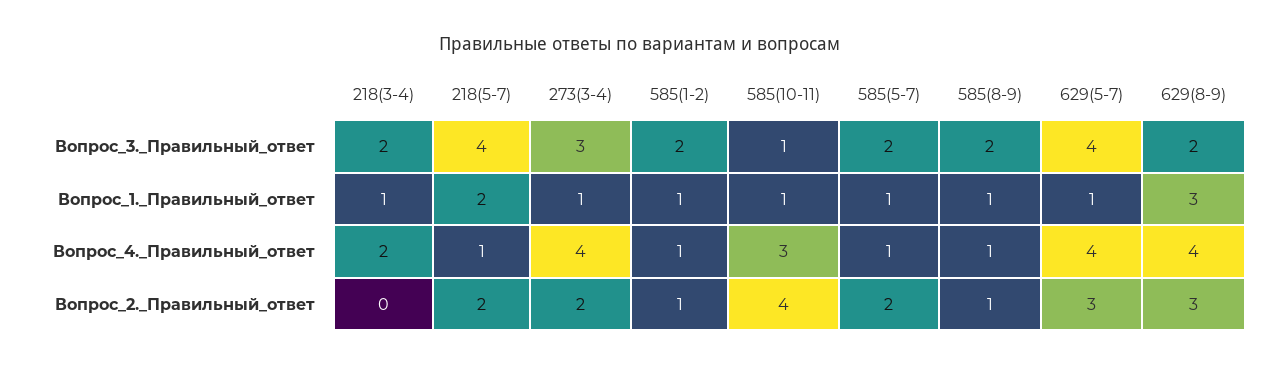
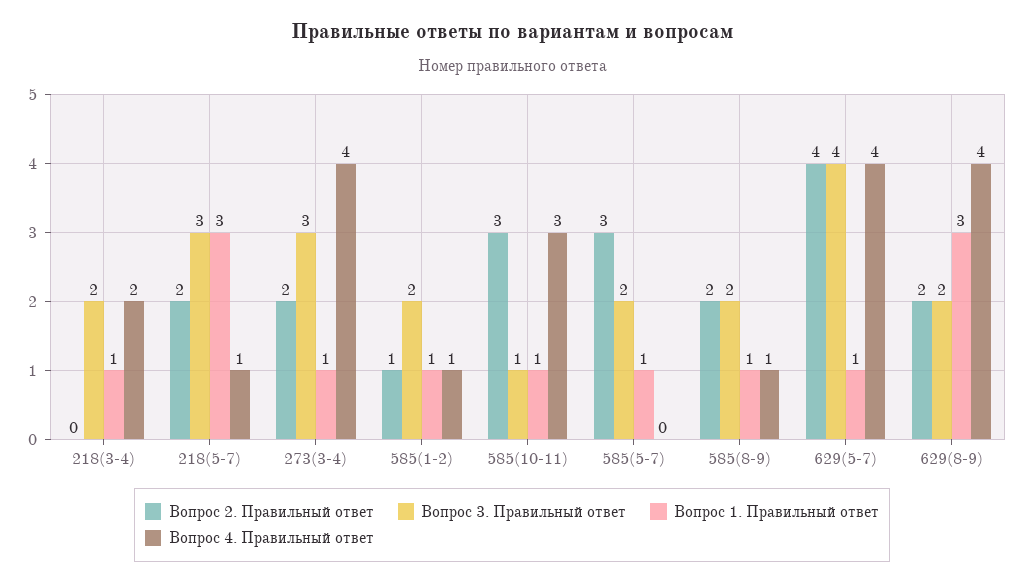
  {
    "Вопрос_3._Правильный_ответ": {
      "218(3-4)": 2,
-     "218(5-7)": 4,
+     "218(5-7)": 3,
      "273(3-4)": 3,
      "585(1-2)": 2,
      "585(10-11)": 1,
      "585(5-7)": 2,
      "585(8-9)": 2,
      "629(5-7)": 4,
      "629(8-9)": 2
    },
    "Вопрос_1._Правильный_ответ": {
      "218(3-4)": 1,
-     "218(5-7)": 2,
+     "218(5-7)": 3,
      "273(3-4)": 1,
      "585(1-2)": 1,
      "585(10-11)": 1,
      "585(5-7)": 1,
      "585(8-9)": 1,
      "629(5-7)": 1,
      "629(8-9)": 3
    },
    "Вопрос_4._Правильный_ответ": {
      "218(3-4)": 2,
      "218(5-7)": 1,
      "273(3-4)": 4,
      "585(1-2)": 1,
      "585(10-11)": 3,
-     "585(5-7)": 1,
+     "585(5-7)": 0,
      "585(8-9)": 1,
      "629(5-7)": 4,
      "629(8-9)": 4
    },
    "Вопрос_2._Правильный_ответ": {
      "218(3-4)": 0,
      "218(5-7)": 2,
      "273(3-4)": 2,
      "585(1-2)": 1,
-     "585(10-11)": 4,
+     "585(10-11)": 3,
-     "585(5-7)": 2,
+     "585(5-7)": 3,
-     "585(8-9)": 1,
+     "585(8-9)": 2,
-     "629(5-7)": 3,
+     "629(5-7)": 4,
-     "629(8-9)": 3
+     "629(8-9)": 2
    }
  }

